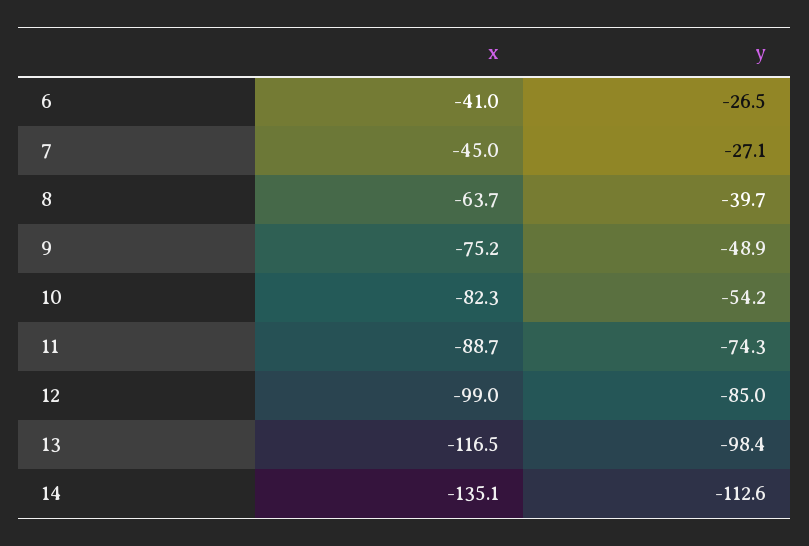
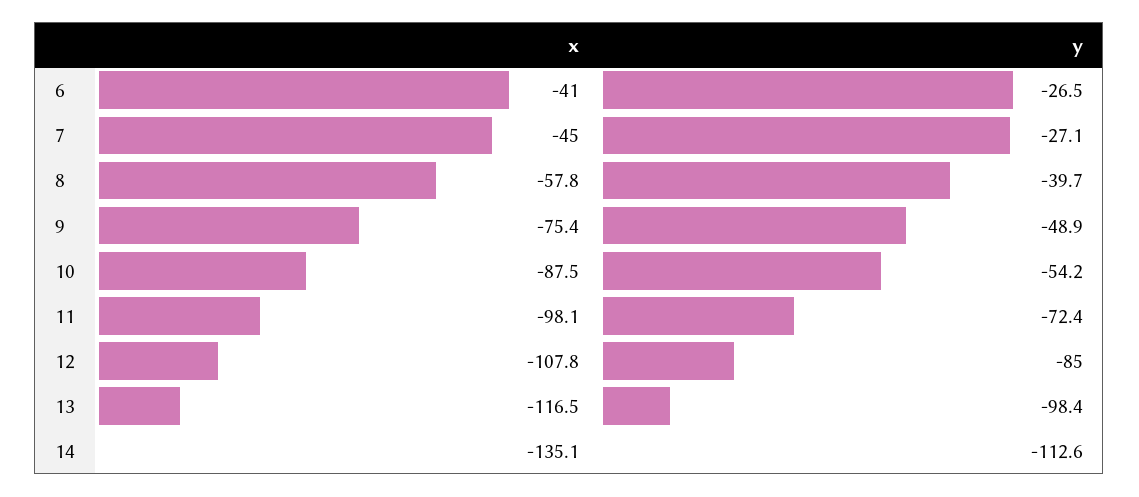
  {
    "x": {
      "6": -41,
      "7": -45,
-     "8": -63.7,
+     "8": -57.8,
-     "9": -75.2,
+     "9": -75.4,
-     "10": -82.3,
+     "10": -87.5,
-     "11": -88.7,
+     "11": -98.1,
-     "12": -99,
+     "12": -107.8,
      "13": -116.5,
      "14": -135.1
    },
    "y": {
      "6": -26.5,
      "7": -27.1,
      "8": -39.7,
      "9": -48.9,
      "10": -54.2,
-     "11": -74.3,
+     "11": -72.4,
      "12": -85,
      "13": -98.4,
      "14": -112.6
    }
  }

